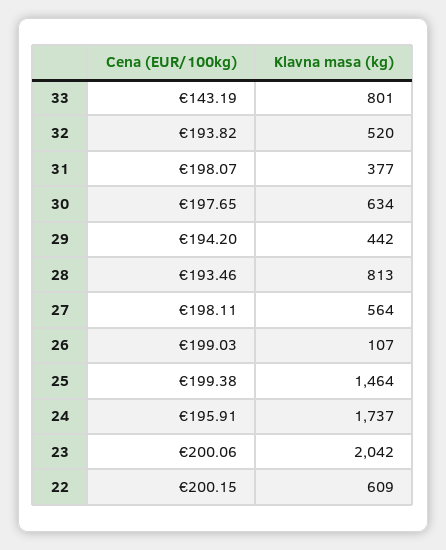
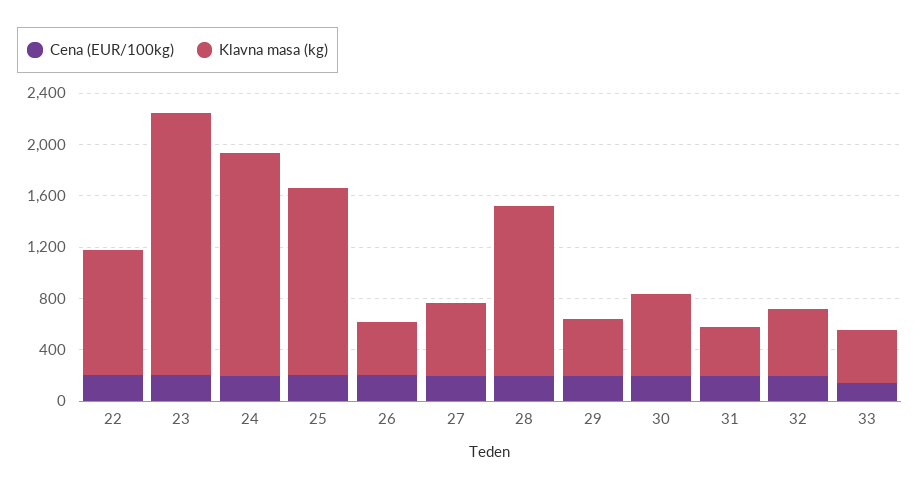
  {
    "Cena (EUR/100kg)": {
      "33": 143.19,
      "32": 193.82,
      "31": 198.07,
      "30": 197.65,
      "29": 194.2,
      "28": 193.46,
      "27": 198.11,
      "26": 199.03,
      "25": 199.38,
      "24": 195.91,
      "23": 200.06,
      "22": 200.15
    },
    "Klavna masa (kg)": {
-     "33": 801,
+     "33": 400,
      "32": 520,
      "31": 377,
      "30": 634,
      "29": 442,
-     "28": 813,
+     "28": 1300,
      "27": 564,
-     "26": 107,
+     "26": 400,
      "25": 1464,
      "24": 1737,
      "23": 2042,
-     "22": 609
+     "22": 1000
    }
  }

